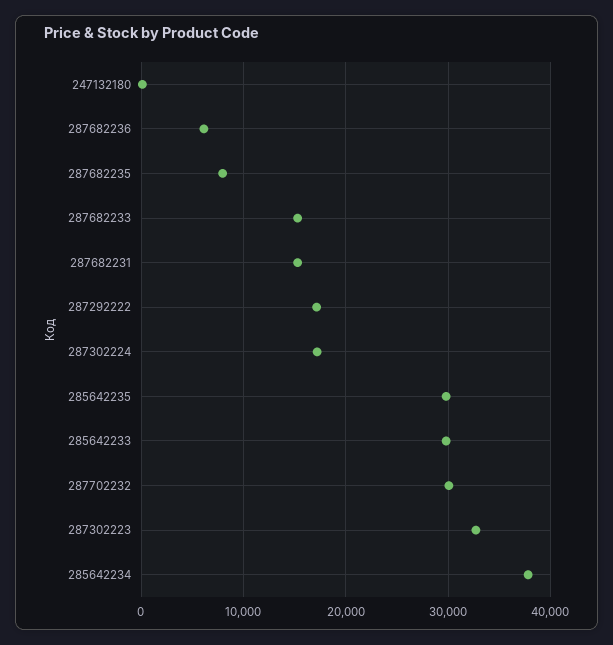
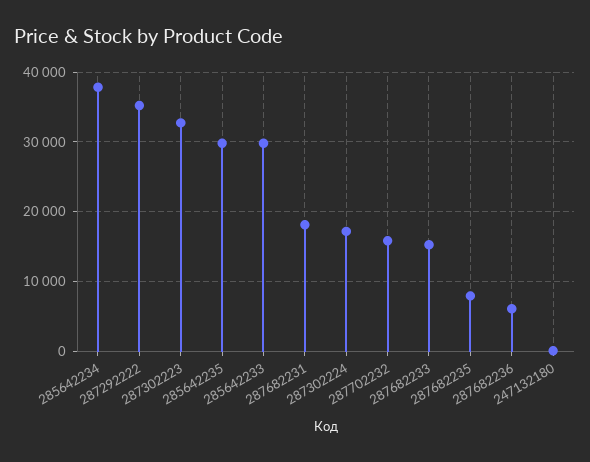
  {
    "247132180": 0,
    "287682236": 6000,
    "287682235": 8000,
    "287682233": 15000,
-   "287682231": 15000,
+   "287682231": 18000,
-   "287292222": 17000,
+   "287292222": 35000,
    "287302224": 17000,
    "285642235": 30000,
    "285642233": 30000,
-   "287702232": 30000,
+   "287702232": 16000,
    "287302223": 33000,
    "285642234": 38000
  }

